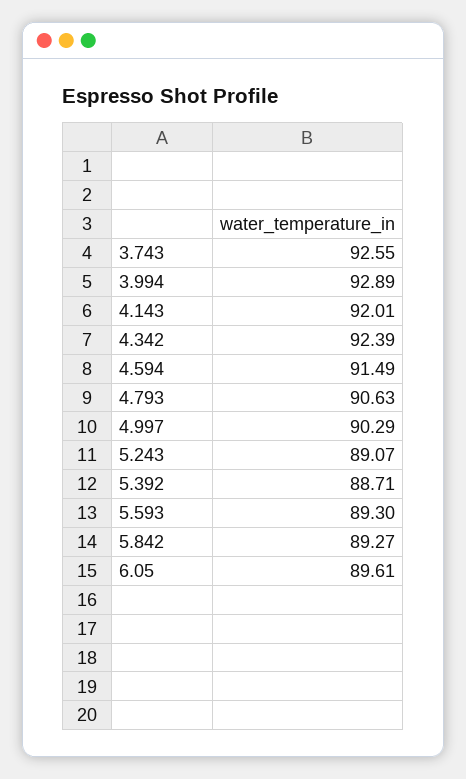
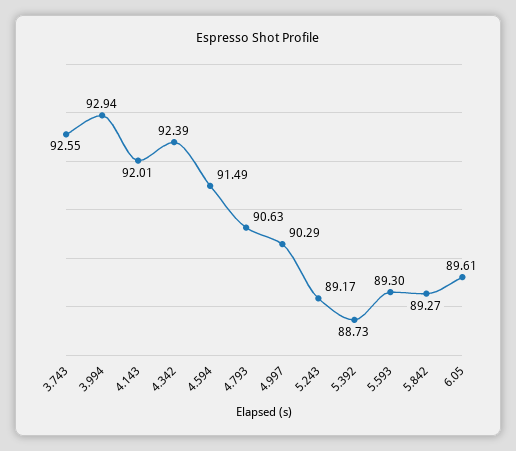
  {
    "3.743": 92.55,
-   "3.994": 92.89,
+   "3.994": 92.94,
    "4.143": 92.01,
    "4.342": 92.39,
    "4.594": 91.49,
    "4.793": 90.63,
    "4.997": 90.29,
-   "5.243": 89.07,
+   "5.243": 89.17,
-   "5.392": 88.71,
+   "5.392": 88.73,
    "5.593": 89.3,
    "5.842": 89.27,
    "6.05": 89.61
  }

